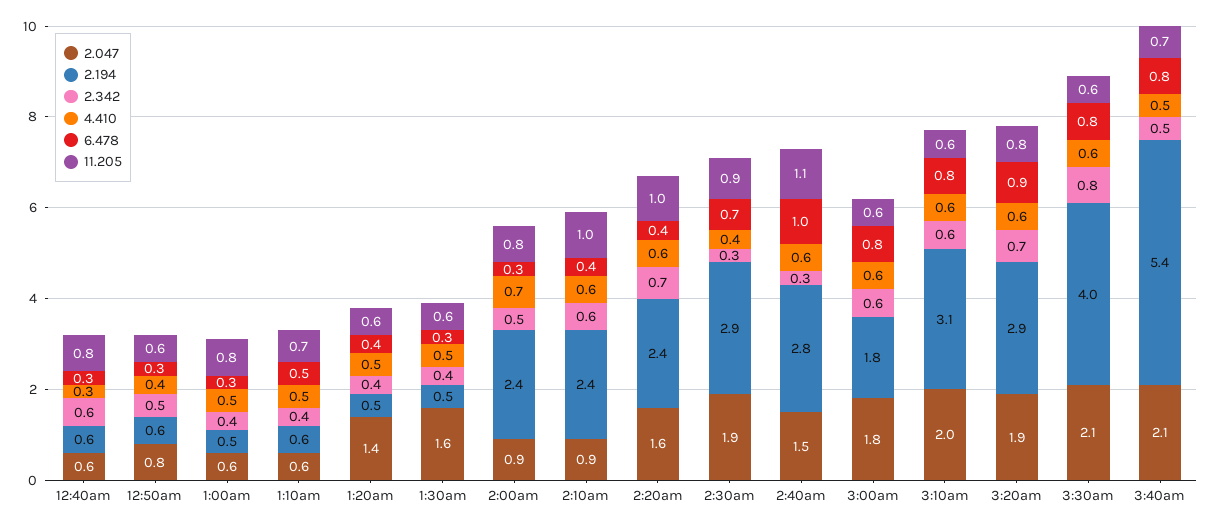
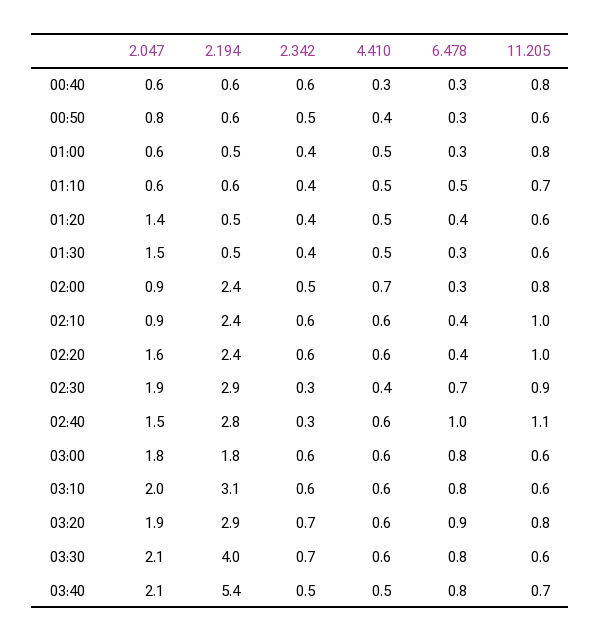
  {
    "2.047": {
      "12:40am": 0.6,
      "12:50am": 0.8,
      "1:00am": 0.6,
      "1:10am": 0.6,
      "1:20am": 1.4,
-     "1:30am": 1.6,
+     "1:30am": 1.5,
      "2:00am": 0.9,
      "2:10am": 0.9,
      "2:20am": 1.6,
      "2:30am": 1.9,
      "2:40am": 1.5,
      "3:00am": 1.8,
      "3:10am": 2,
      "3:20am": 1.9,
      "3:30am": 2.1,
      "3:40am": 2.1
    },
    "2.194": {
      "12:40am": 0.6,
      "12:50am": 0.6,
      "1:00am": 0.5,
      "1:10am": 0.6,
      "1:20am": 0.5,
      "1:30am": 0.5,
      "2:00am": 2.4,
      "2:10am": 2.4,
      "2:20am": 2.4,
      "2:30am": 2.9,
      "2:40am": 2.8,
      "3:00am": 1.8,
      "3:10am": 3.1,
      "3:20am": 2.9,
      "3:30am": 4,
      "3:40am": 5.4
    },
    "2.342": {
      "12:40am": 0.6,
      "12:50am": 0.5,
      "1:00am": 0.4,
      "1:10am": 0.4,
      "1:20am": 0.4,
      "1:30am": 0.4,
      "2:00am": 0.5,
      "2:10am": 0.6,
-     "2:20am": 0.7,
+     "2:20am": 0.6,
      "2:30am": 0.3,
      "2:40am": 0.3,
      "3:00am": 0.6,
      "3:10am": 0.6,
      "3:20am": 0.7,
-     "3:30am": 0.8,
+     "3:30am": 0.7,
      "3:40am": 0.5
    },
    "4.410": {
      "12:40am": 0.3,
      "12:50am": 0.4,
      "1:00am": 0.5,
      "1:10am": 0.5,
      "1:20am": 0.5,
      "1:30am": 0.5,
      "2:00am": 0.7,
      "2:10am": 0.6,
      "2:20am": 0.6,
      "2:30am": 0.4,
      "2:40am": 0.6,
      "3:00am": 0.6,
      "3:10am": 0.6,
      "3:20am": 0.6,
      "3:30am": 0.6,
      "3:40am": 0.5
    },
    "6.478": {
      "12:40am": 0.3,
      "12:50am": 0.3,
      "1:00am": 0.3,
      "1:10am": 0.5,
      "1:20am": 0.4,
      "1:30am": 0.3,
      "2:00am": 0.3,
      "2:10am": 0.4,
      "2:20am": 0.4,
      "2:30am": 0.7,
      "2:40am": 1,
      "3:00am": 0.8,
      "3:10am": 0.8,
      "3:20am": 0.9,
      "3:30am": 0.8,
      "3:40am": 0.8
    },
    "11.205": {
      "12:40am": 0.8,
      "12:50am": 0.6,
      "1:00am": 0.8,
      "1:10am": 0.7,
      "1:20am": 0.6,
      "1:30am": 0.6,
      "2:00am": 0.8,
      "2:10am": 1,
      "2:20am": 1,
      "2:30am": 0.9,
      "2:40am": 1.1,
      "3:00am": 0.6,
      "3:10am": 0.6,
      "3:20am": 0.8,
      "3:30am": 0.6,
      "3:40am": 0.7
    }
  }

